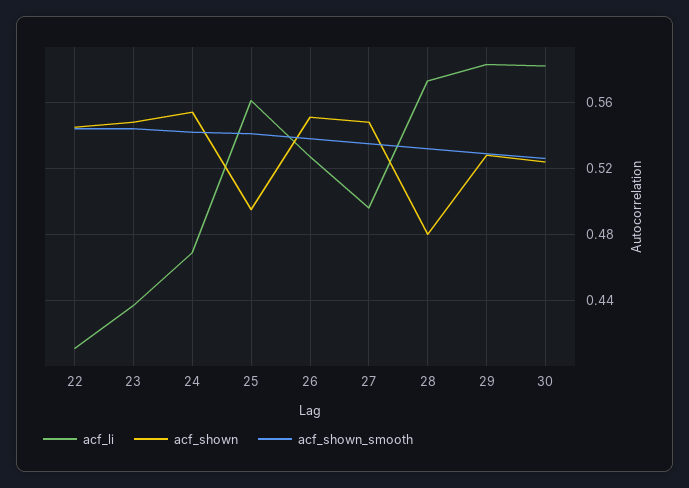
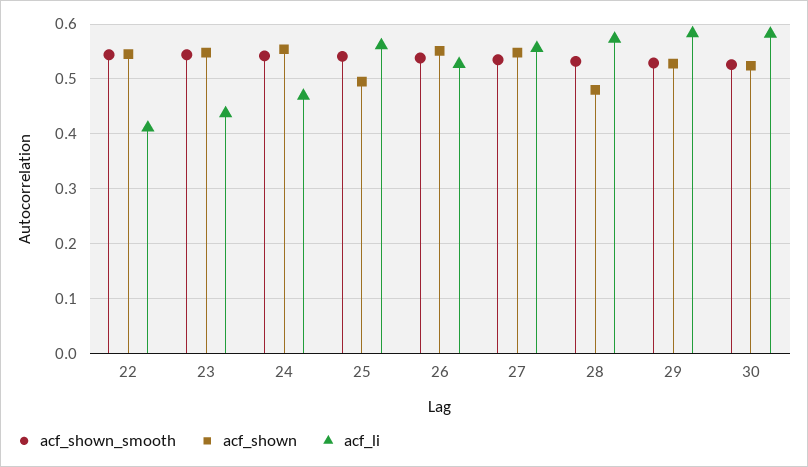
  {
    "acf_li": {
      "22": 0.41,
      "23": 0.435,
      "24": 0.47,
      "25": 0.56,
      "26": 0.525,
-     "27": 0.495,
+     "27": 0.56,
      "28": 0.575,
      "29": 0.585,
      "30": 0.58
    },
    "acf_shown": {
      "22": 0.545,
      "23": 0.55,
      "24": 0.555,
      "25": 0.495,
      "26": 0.55,
      "27": 0.55,
      "28": 0.48,
      "29": 0.53,
      "30": 0.525
    },
    "acf_shown_smooth": {
      "22": 0.545,
      "23": 0.545,
      "24": 0.54,
      "25": 0.54,
      "26": 0.54,
      "27": 0.535,
      "28": 0.53,
      "29": 0.53,
      "30": 0.525
    }
  }

